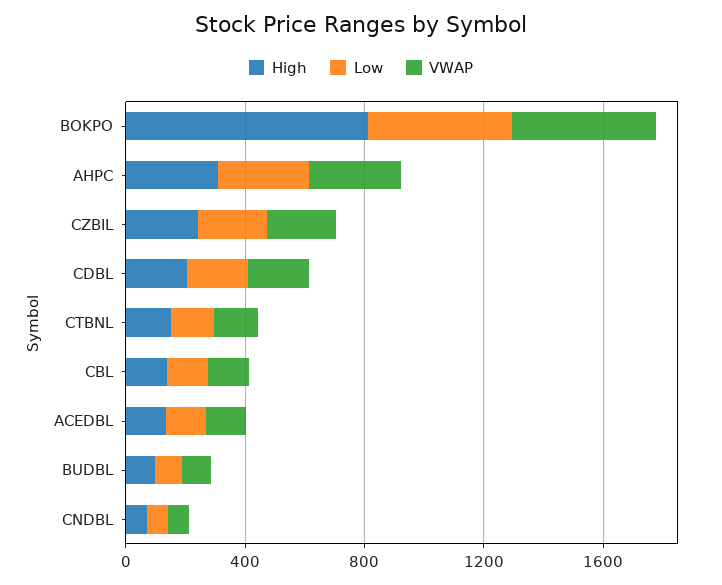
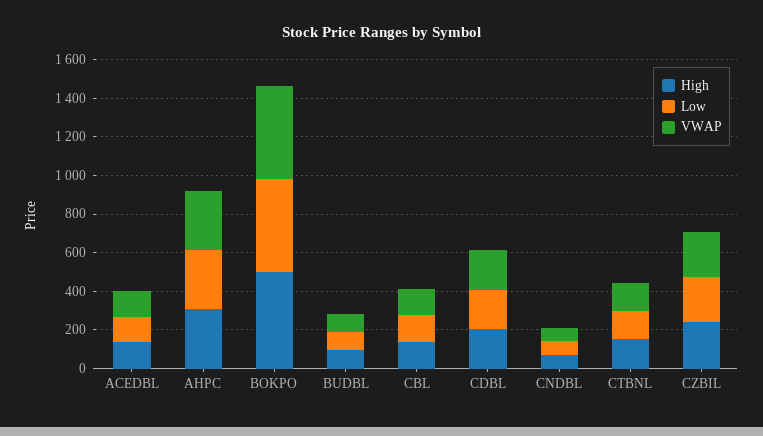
  {
    "High": {
-     "BOKPO": 800,
+     "BOKPO": 500,
      "AHPC": 300,
      "CZBIL": 250,
      "CDBL": 200,
      "CTBNL": 150,
      "CBL": 150,
      "ACEDBL": 150,
      "BUDBL": 100,
      "CNDBL": 50
    },
    "Low": {
      "BOKPO": 500,
      "AHPC": 300,
      "CZBIL": 250,
      "CDBL": 200,
      "CTBNL": 150,
      "CBL": 150,
      "ACEDBL": 150,
      "BUDBL": 100,
      "CNDBL": 50
    },
    "VWAP": {
      "BOKPO": 500,
      "AHPC": 300,
      "CZBIL": 250,
      "CDBL": 200,
      "CTBNL": 150,
      "CBL": 150,
      "ACEDBL": 150,
      "BUDBL": 100,
      "CNDBL": 50
    }
  }

